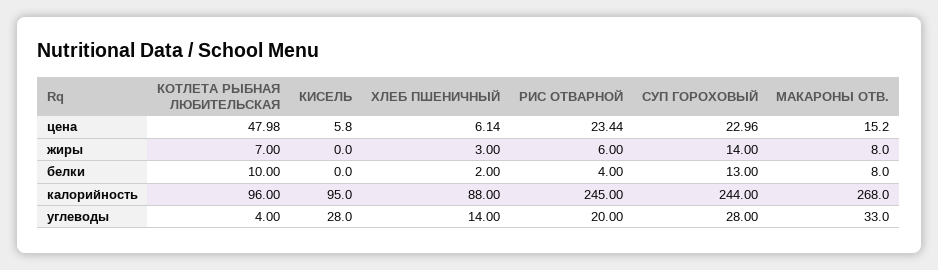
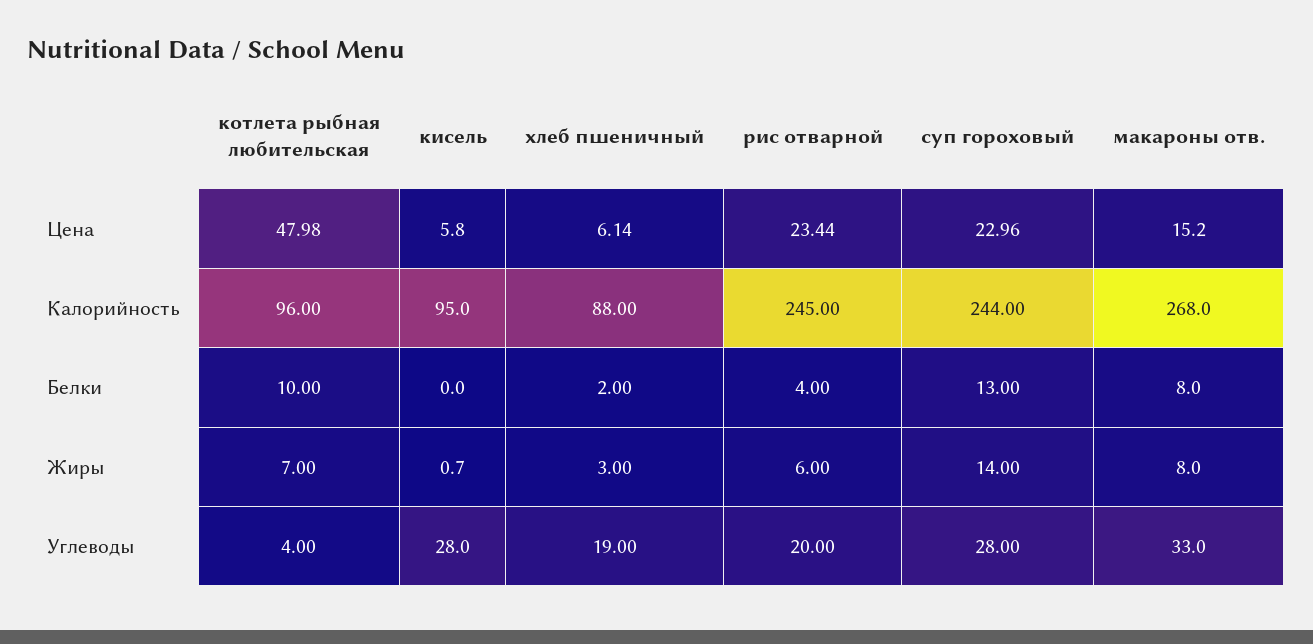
  {
    "КОТЛЕТА РЫБНАЯ ЛЮБИТЕЛЬСКАЯ": {
      "цена": 47.98,
      "жиры": 7,
      "белки": 10,
      "калорийность": 96,
      "углеводы": 4
    },
    "КИСЕЛЬ": {
      "цена": 5.8,
-     "жиры": 0,
+     "жиры": 0.7,
      "белки": 0,
      "калорийность": 95,
      "углеводы": 28
    },
    "ХЛЕБ ПШЕНИЧНЫЙ": {
      "цена": 6.14,
      "жиры": 3,
      "белки": 2,
      "калорийность": 88,
-     "углеводы": 14
+     "углеводы": 19
    },
    "РИС ОТВАРНОЙ": {
      "цена": 23.44,
      "жиры": 6,
      "белки": 4,
      "калорийность": 245,
      "углеводы": 20
    },
    "СУП ГОРОХОВЫЙ": {
      "цена": 22.96,
      "жиры": 14,
      "белки": 13,
      "калорийность": 244,
      "углеводы": 28
    },
    "МАКАРОНЫ ОТВ.": {
      "цена": 15.2,
      "жиры": 8,
      "белки": 8,
      "калорийность": 268,
      "углеводы": 33
    }
  }

